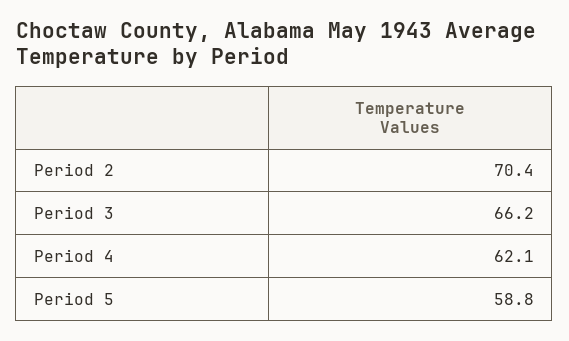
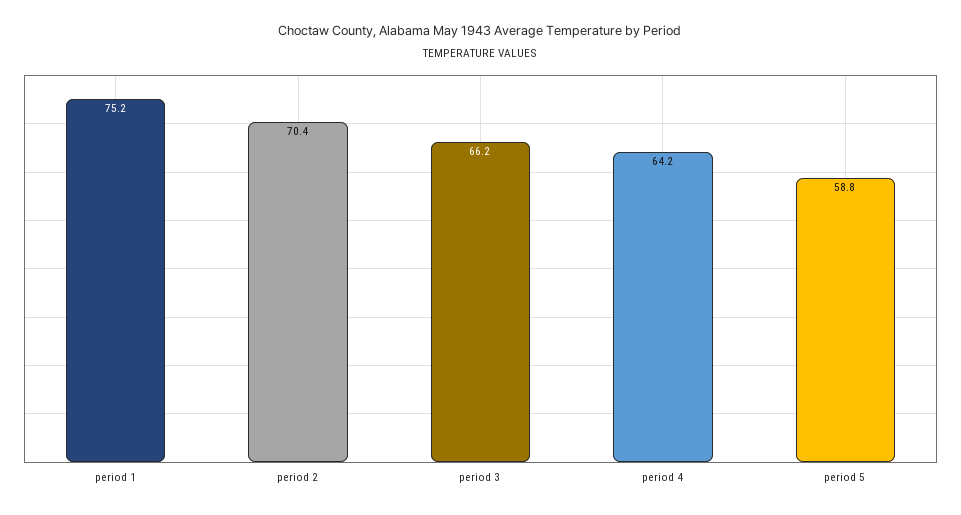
  {
    "Period 2": 70.4,
    "Period 3": 66.2,
-   "Period 4": 62.1,
+   "Period 4": 64.2,
-   "Period 5": 58.8
+   "Period 5": 58.8,
+   "period 1": 75.2
  }

